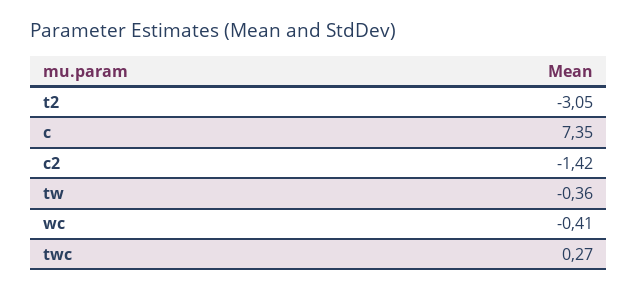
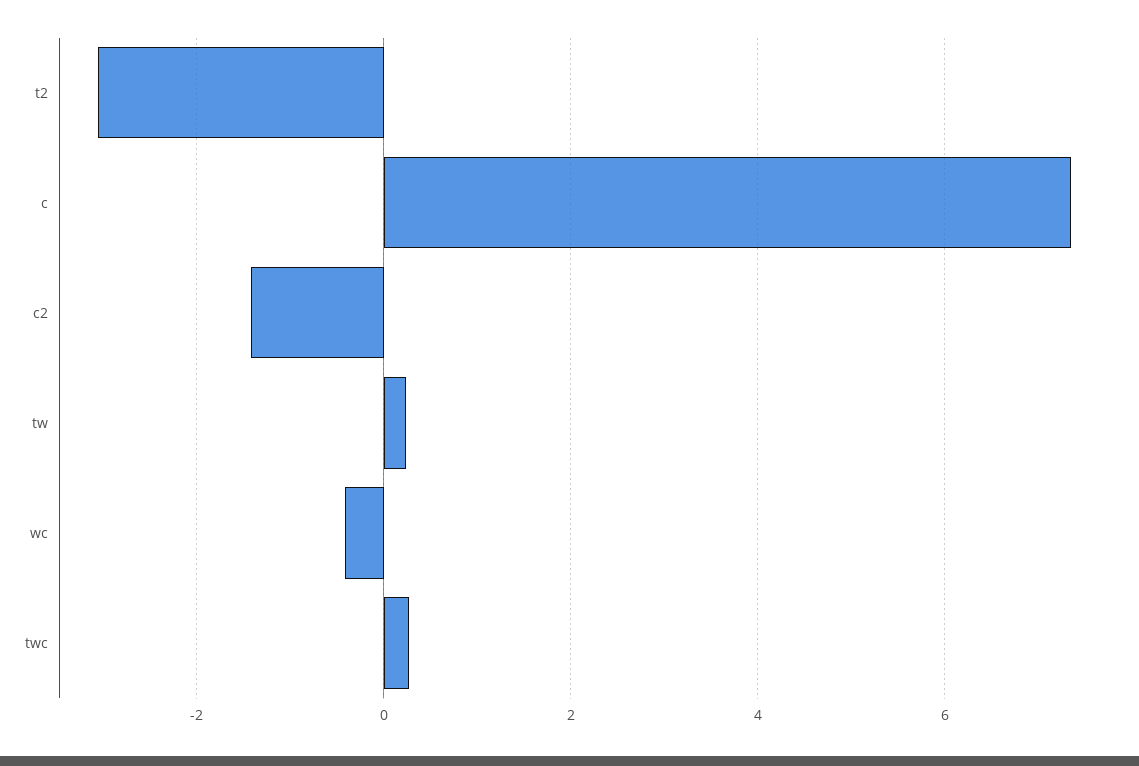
  {
    "t2": -3.05,
    "c": 7.35,
    "c2": -1.42,
-   "tw": -0.36,
+   "tw": 0.2,
    "wc": -0.41,
    "twc": 0.27
  }

